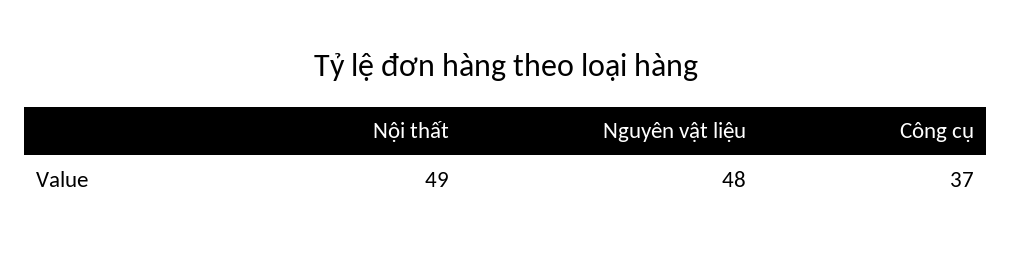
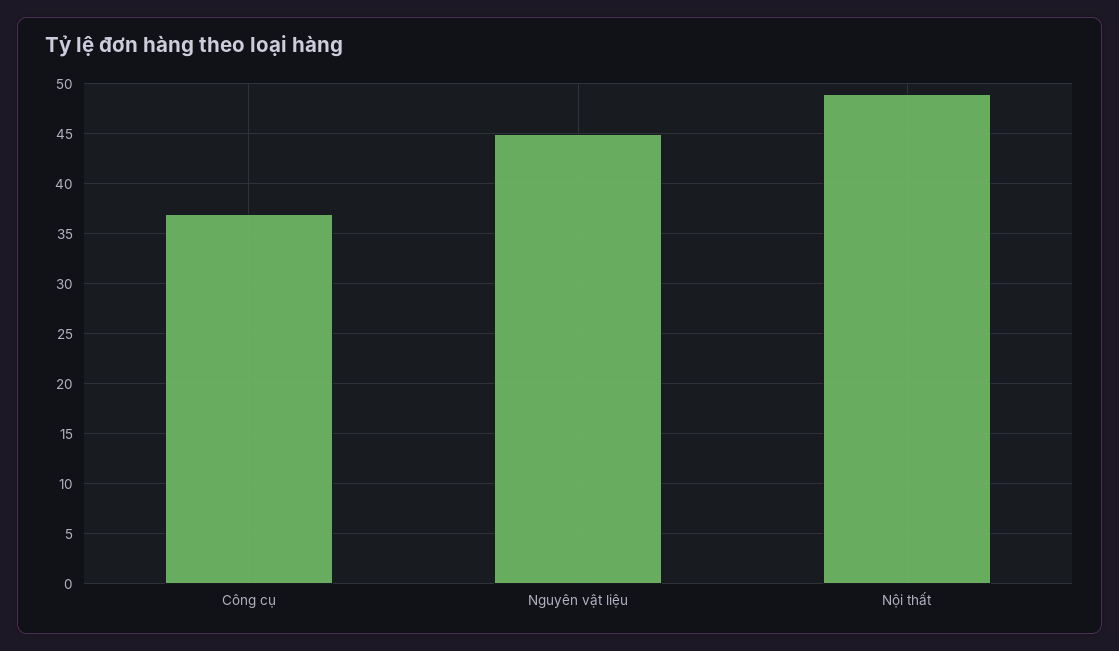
  {
    "Nội thất": 49,
-   "Nguyên vật liệu": 48,
+   "Nguyên vật liệu": 45,
    "Công cụ": 37
  }

